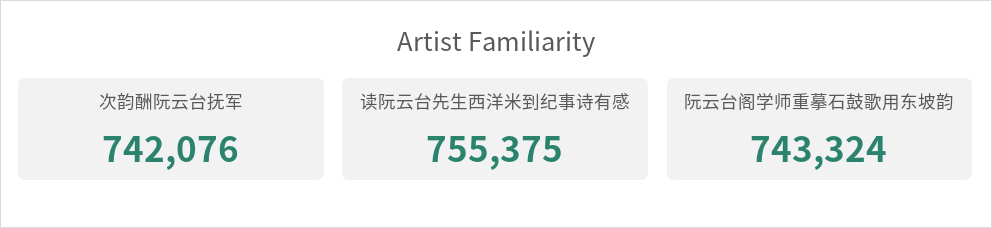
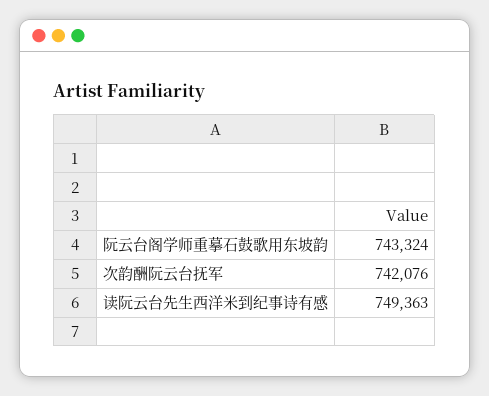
  {
    "次韵酬阮云台抚军": 742076,
-   "读阮云台先生西洋米到纪事诗有感": 755375,
+   "读阮云台先生西洋米到纪事诗有感": 749363,
    "阮云台阁学师重摹石鼓歌用东坡韵": 743324
  }

